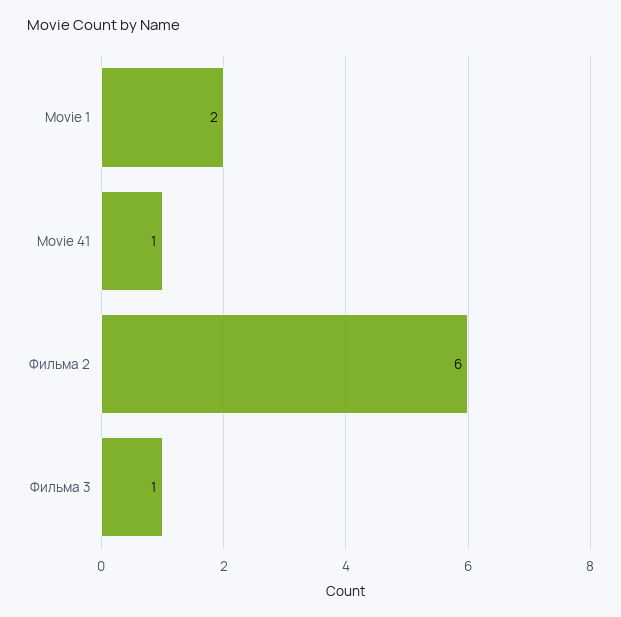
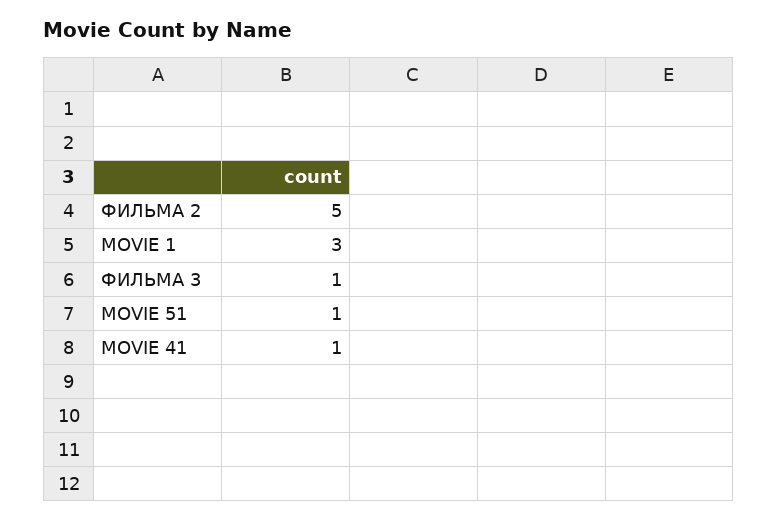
  {
-   "Movie 1": 2,
+   "Movie 1": 3,
    "Movie 41": 1,
-   "Фильма 2": 6,
+   "Фильма 2": 5,
-   "Фильма 3": 1
+   "Фильма 3": 1,
+   "MOVIE 51": 1
  }

